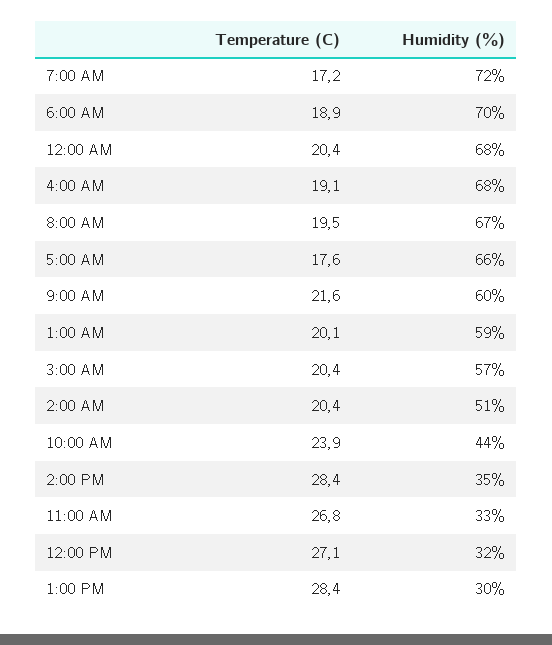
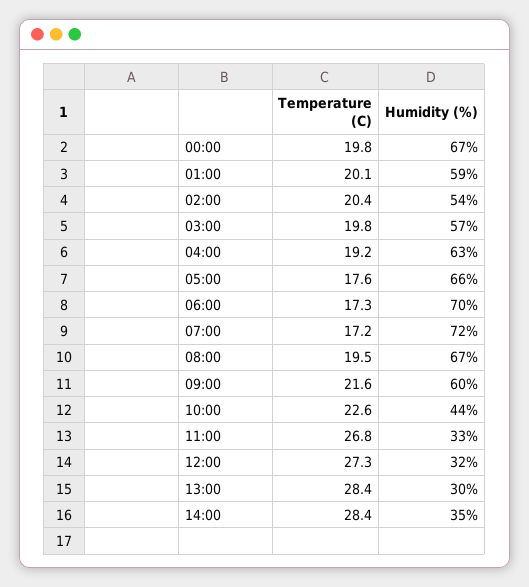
  {
    "Temperature (C)": {
      "7:00 AM": 17.2,
-     "6:00 AM": 18.9,
+     "6:00 AM": 17.3,
-     "12:00 AM": 20.4,
+     "12:00 AM": 19.8,
-     "4:00 AM": 19.1,
+     "4:00 AM": 19.2,
      "8:00 AM": 19.5,
      "5:00 AM": 17.6,
      "9:00 AM": 21.6,
      "1:00 AM": 20.1,
-     "3:00 AM": 20.4,
+     "3:00 AM": 19.8,
      "2:00 AM": 20.4,
-     "10:00 AM": 23.9,
+     "10:00 AM": 22.6,
      "2:00 PM": 28.4,
      "11:00 AM": 26.8,
-     "12:00 PM": 27.1,
+     "12:00 PM": 27.3,
      "1:00 PM": 28.4
    },
    "Humidity (%)": {
      "7:00 AM": 72,
      "6:00 AM": 70,
-     "12:00 AM": 68,
+     "12:00 AM": 67,
-     "4:00 AM": 68,
+     "4:00 AM": 63,
      "8:00 AM": 67,
      "5:00 AM": 66,
      "9:00 AM": 60,
      "1:00 AM": 59,
      "3:00 AM": 57,
-     "2:00 AM": 51,
+     "2:00 AM": 54,
      "10:00 AM": 44,
      "2:00 PM": 35,
      "11:00 AM": 33,
      "12:00 PM": 32,
      "1:00 PM": 30
    }
  }

